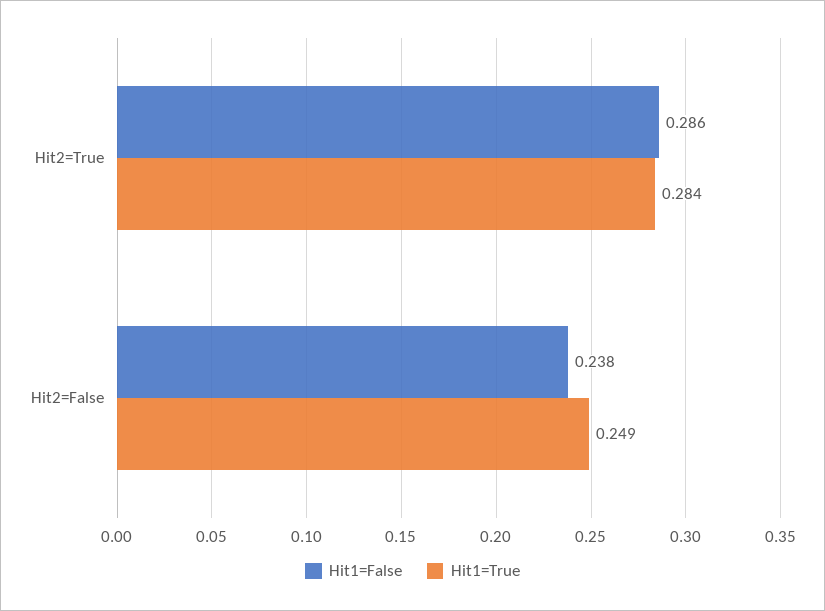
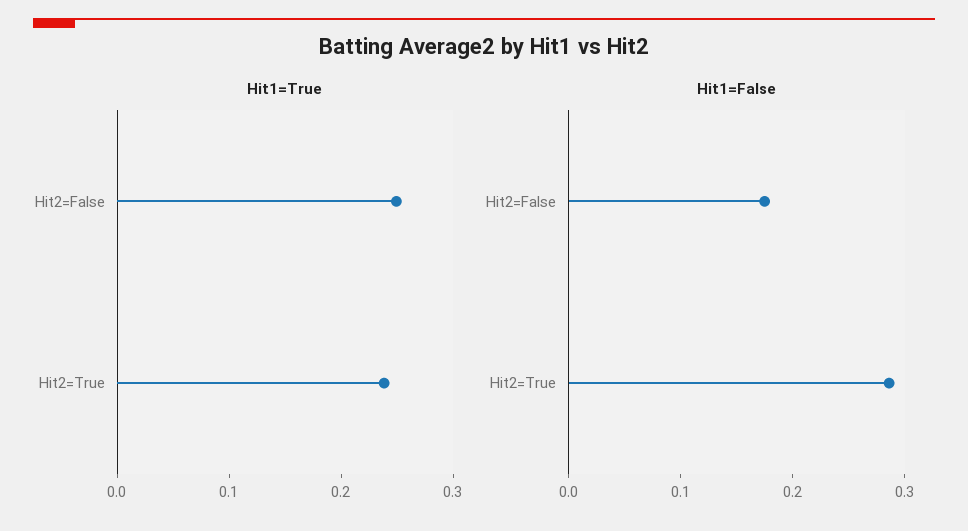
  {
    "Hit1=False": {
      "Hit2=True": 0.286,
-     "Hit2=False": 0.238
+     "Hit2=False": 0.18
    },
    "Hit1=True": {
-     "Hit2=True": 0.284,
+     "Hit2=True": 0.24,
      "Hit2=False": 0.249
    }
  }

